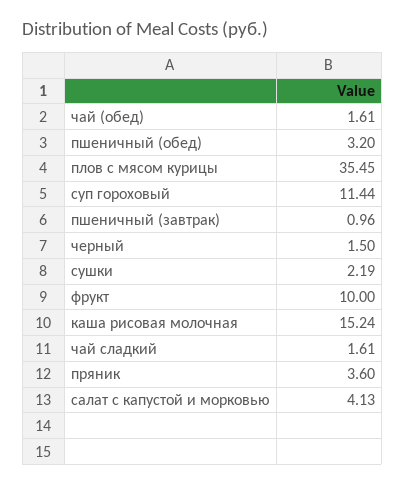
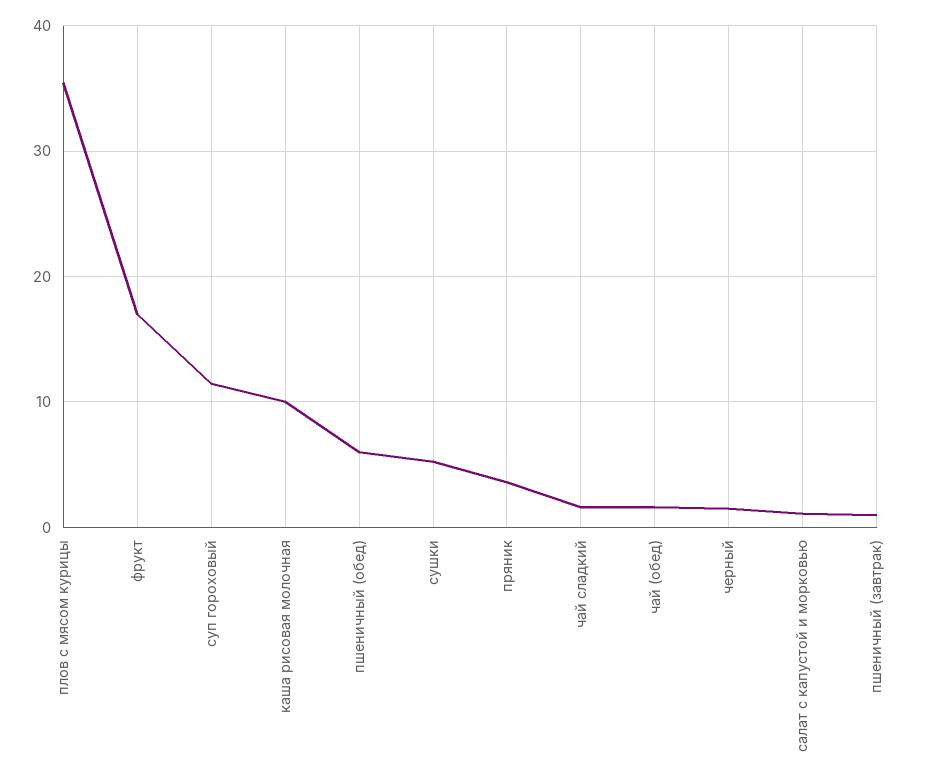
  {
    "чай (обед)": 1.61,
-   "пшеничный (обед)": 3.2,
+   "пшеничный (обед)": 6,
    "плов с мясом курицы": 35.45,
    "суп гороховый": 11.44,
    "пшеничный (завтрак)": 0.96,
    "черный": 1.5,
-   "сушки": 2.19,
+   "сушки": 5,
-   "фрукт": 10,
+   "фрукт": 17,
-   "каша рисовая молочная": 15.24,
+   "каша рисовая молочная": 10,
    "чай сладкий": 1.61,
    "пряник": 3.6,
-   "салат с капустой и морковью": 4.13
+   "салат с капустой и морковью": 1
  }

